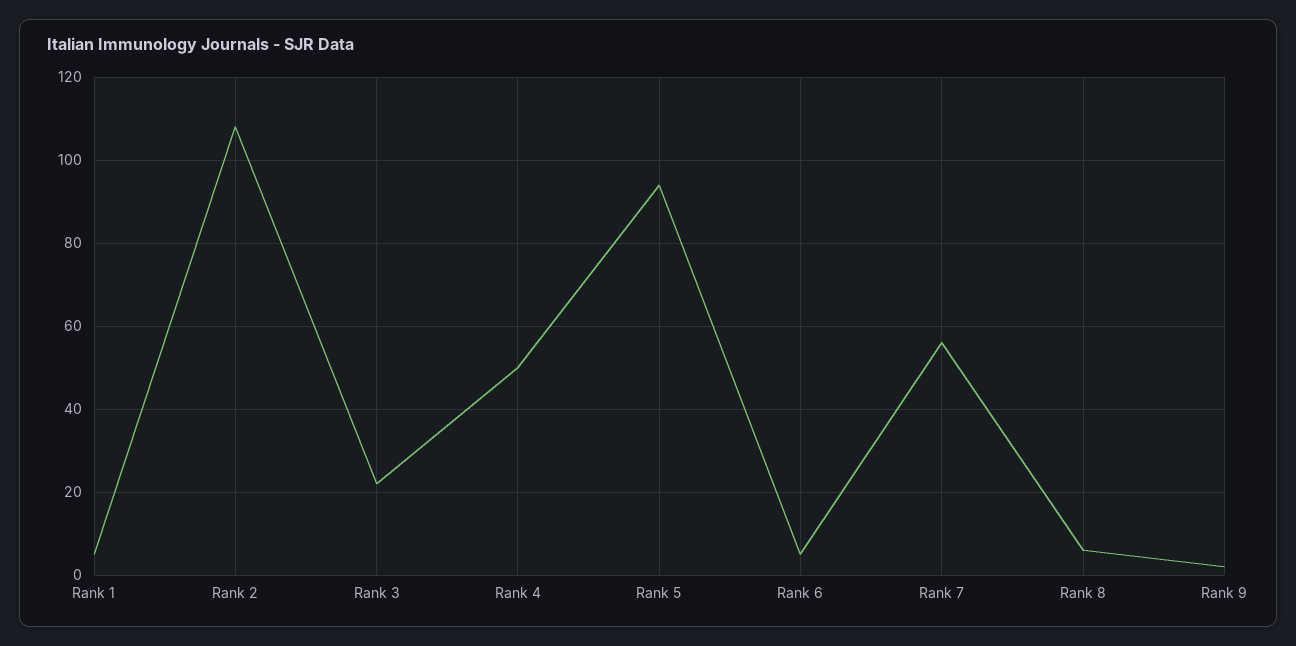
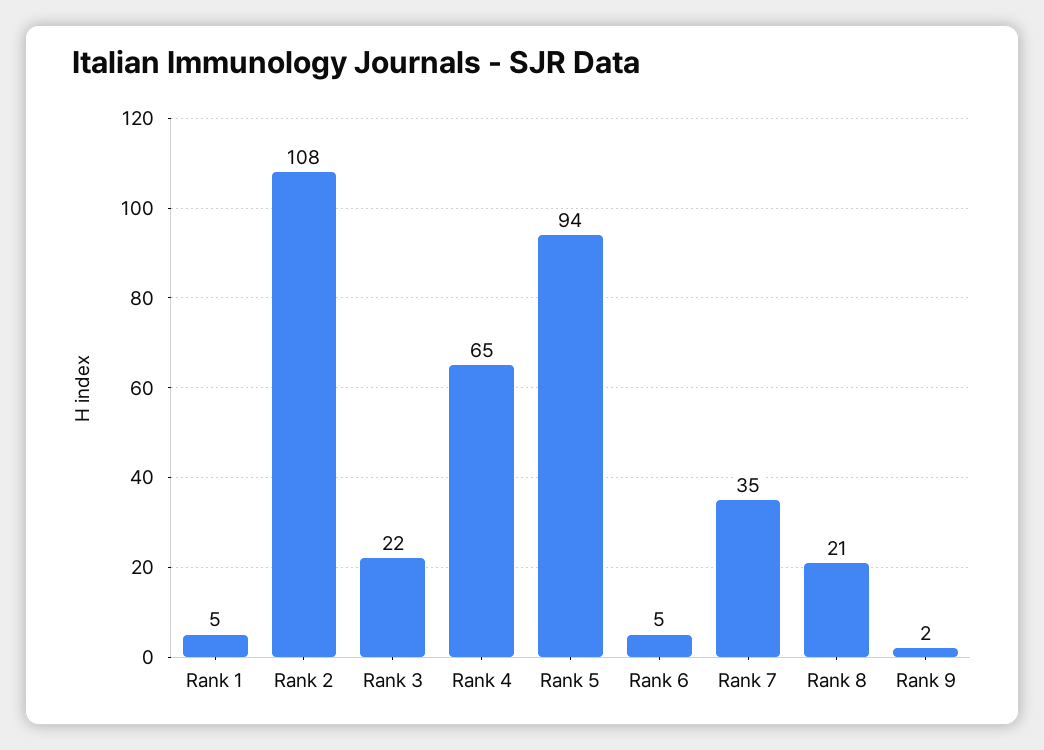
  {
    "Rank 1": 5,
    "Rank 2": 108,
    "Rank 3": 22,
-   "Rank 4": 50,
+   "Rank 4": 65,
    "Rank 5": 94,
    "Rank 6": 5,
-   "Rank 7": 55,
+   "Rank 7": 35,
-   "Rank 8": 5,
+   "Rank 8": 21,
    "Rank 9": 2
  }

